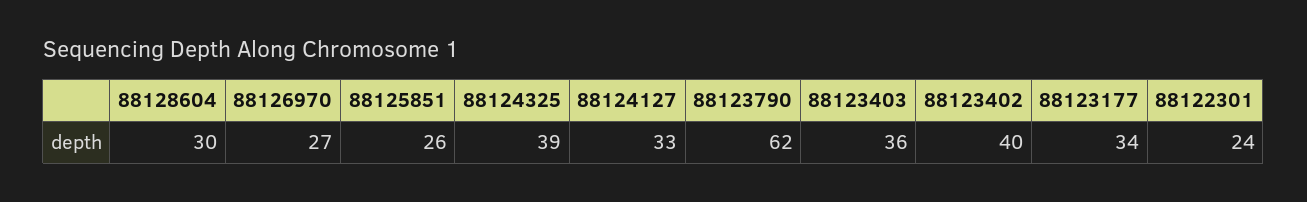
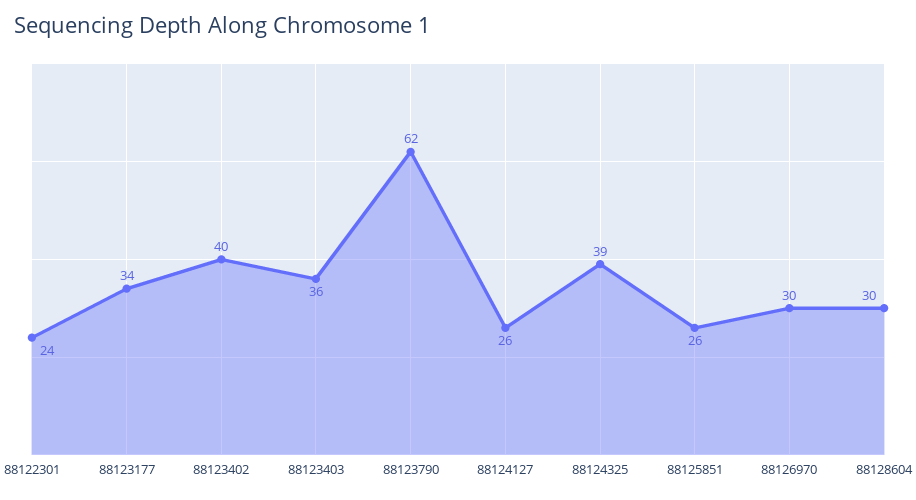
  {
    "88128604": 30,
-   "88126970": 27,
+   "88126970": 30,
    "88125851": 26,
    "88124325": 39,
-   "88124127": 33,
+   "88124127": 26,
    "88123790": 62,
    "88123403": 36,
    "88123402": 40,
    "88123177": 34,
    "88122301": 24
  }

